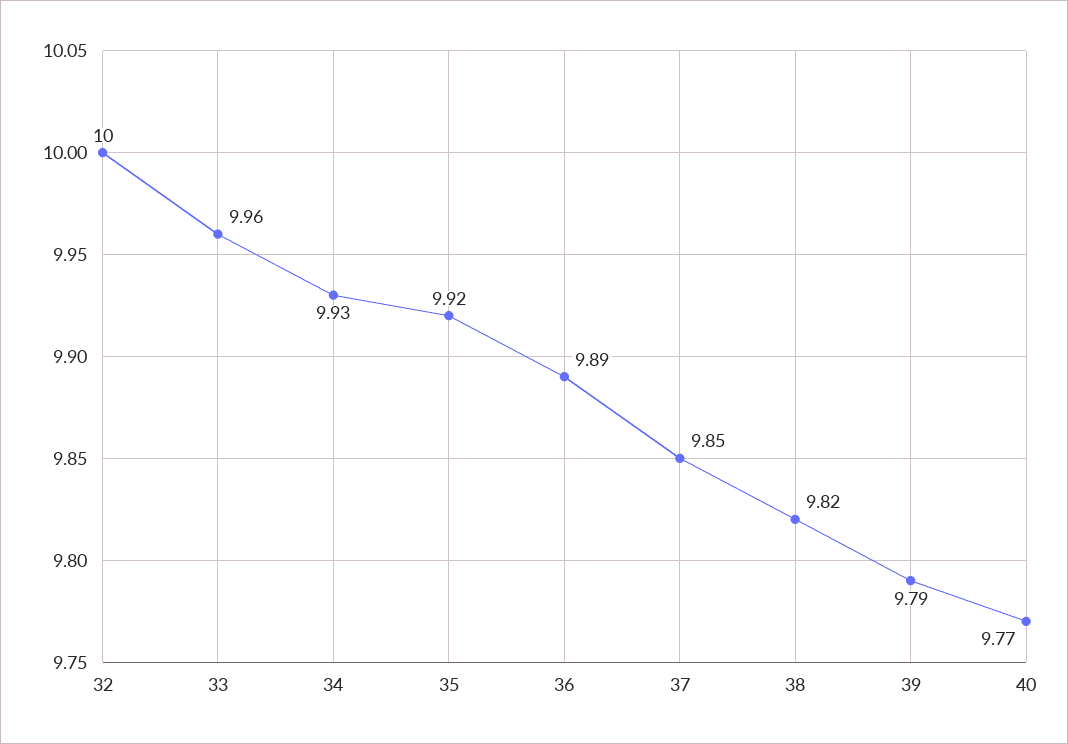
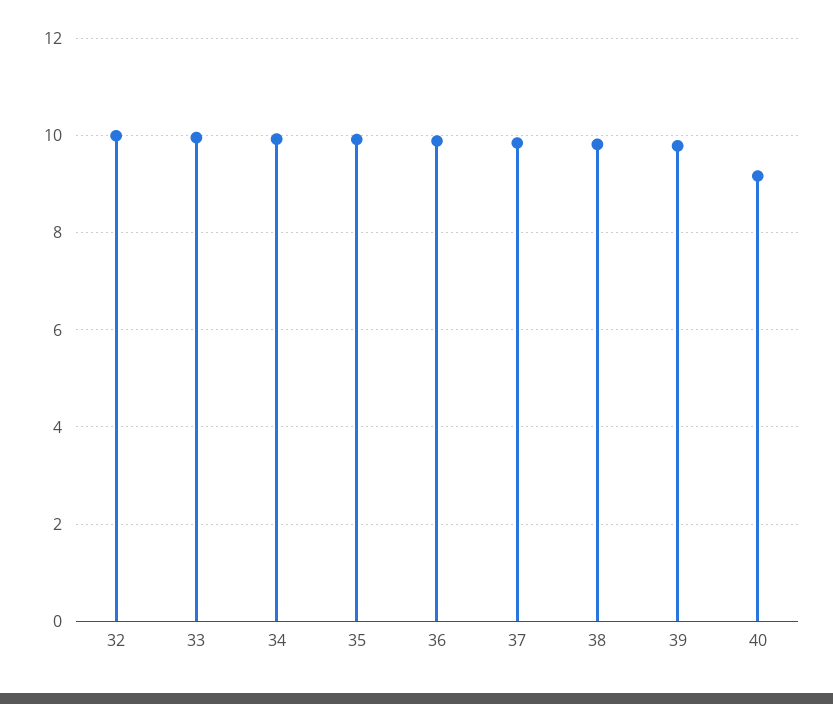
  {
    "32": 10,
    "33": 9.96,
    "34": 9.93,
    "35": 9.92,
    "36": 9.89,
    "37": 9.85,
    "38": 9.82,
    "39": 9.79,
-   "40": 9.77
+   "40": 9.2
  }

